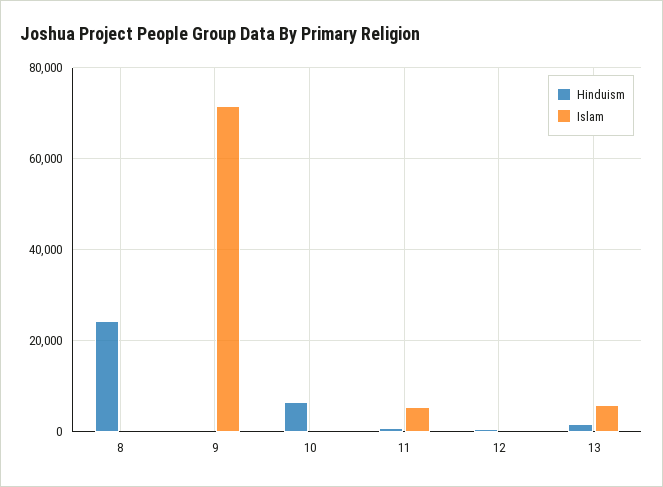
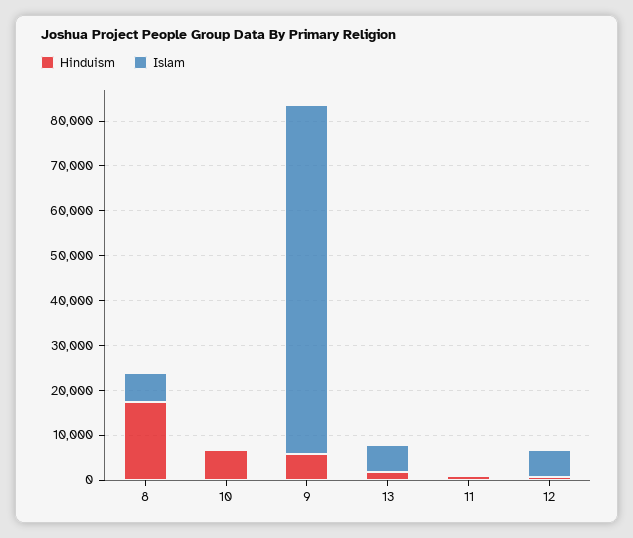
  {
    "Hinduism": {
-     "8": 24000,
+     "8": 18000,
-     "9": 0,
+     "9": 6000,
      "10": 6000,
      "11": 0,
      "12": 0,
      "13": 2000
    },
    "Islam": {
-     "8": 0,
+     "8": 6000,
-     "9": 72000,
+     "9": 78000,
      "10": 0,
-     "11": 6000,
+     "11": 0,
-     "12": 0,
+     "12": 6000,
      "13": 6000
    }
  }

